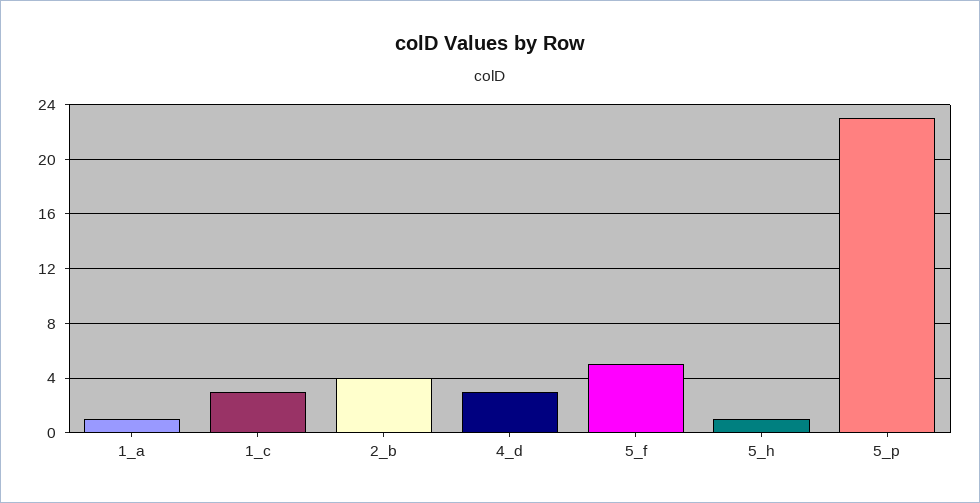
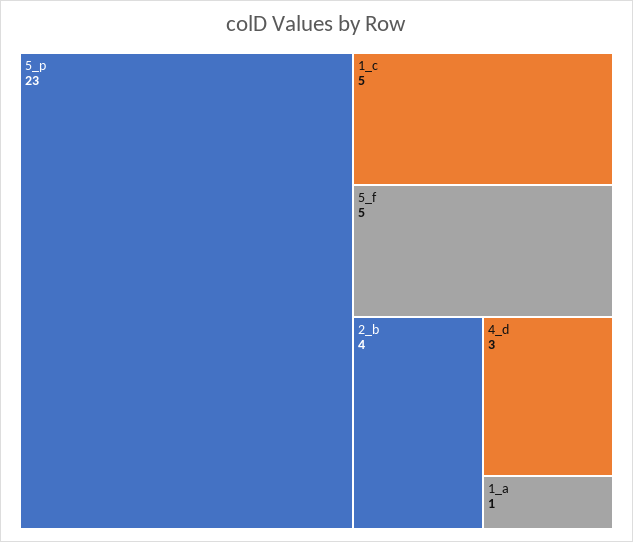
  {
    "1_a": 1,
-   "1_c": 3,
+   "1_c": 5,
    "2_b": 4,
    "4_d": 3,
    "5_f": 5,
-   "5_h": 1,
    "5_p": 23
  }

